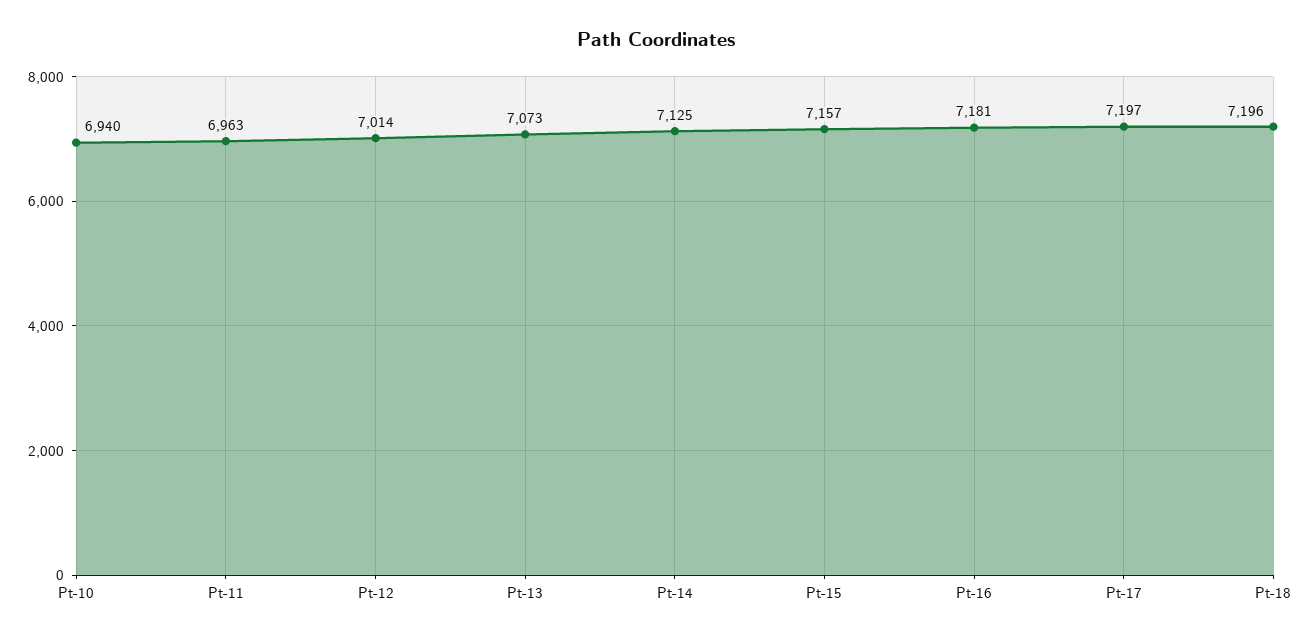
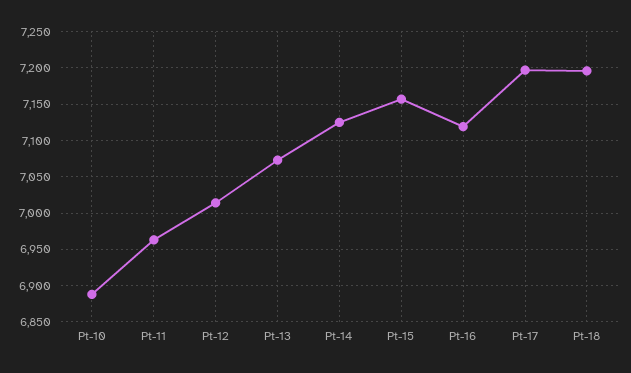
  {
-   "Pt-10": 6940,
+   "Pt-10": 6890,
    "Pt-11": 6963,
    "Pt-12": 7014,
    "Pt-13": 7073,
    "Pt-14": 7125,
    "Pt-15": 7157,
-   "Pt-16": 7181,
+   "Pt-16": 7120,
    "Pt-17": 7197,
    "Pt-18": 7196
  }

